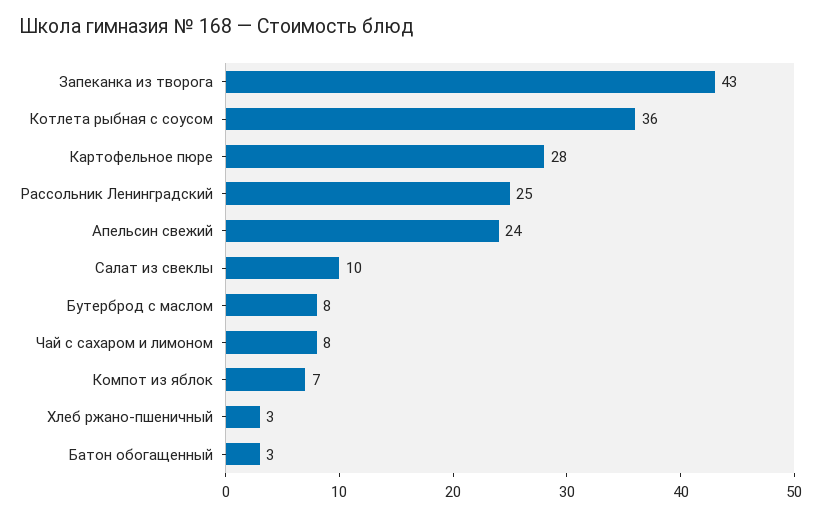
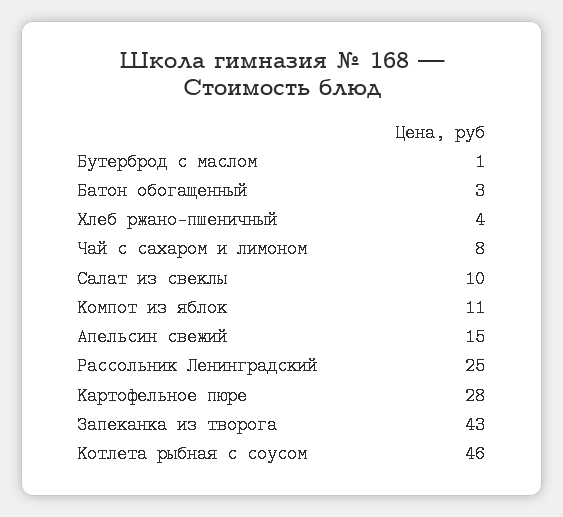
  {
    "Запеканка из творога": 43,
-   "Котлета рыбная с соусом": 36,
+   "Котлета рыбная с соусом": 46,
    "Картофельное пюре": 28,
    "Рассольник Ленинградский": 25,
-   "Апельсин свежий": 24,
+   "Апельсин свежий": 15,
    "Салат из свеклы": 10,
-   "Бутерброд с маслом": 8,
+   "Бутерброд с маслом": 1,
    "Чай с сахаром и лимоном": 8,
-   "Компот из яблок": 7,
+   "Компот из яблок": 11,
-   "Хлеб ржано-пшеничный": 3,
+   "Хлеб ржано-пшеничный": 4,
    "Батон обогащенный": 3
  }

